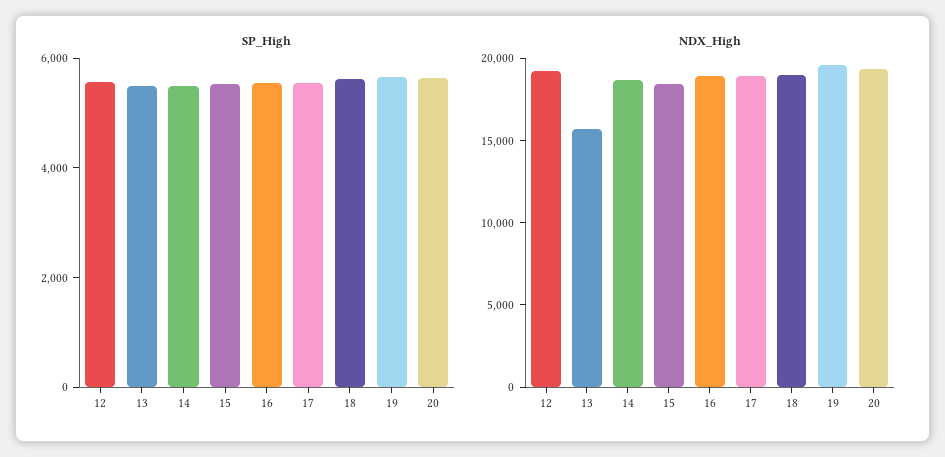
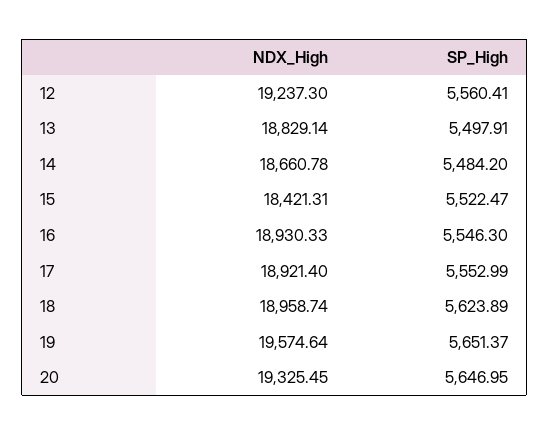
  {
    "SP_High": {
      "12": 5560.41,
      "13": 5497.91,
      "14": 5484.2,
      "15": 5522.47,
      "16": 5546.3,
      "17": 5552.99,
      "18": 5623.89,
      "19": 5651.37,
      "20": 5646.95
    },
    "NDX_High": {
      "12": 19237.3,
-     "13": 16000,
+     "13": 18829.14,
      "14": 18660.78,
      "15": 18421.31,
      "16": 18930.33,
      "17": 18921.4,
      "18": 18958.74,
      "19": 19574.64,
      "20": 19325.45
    }
  }

